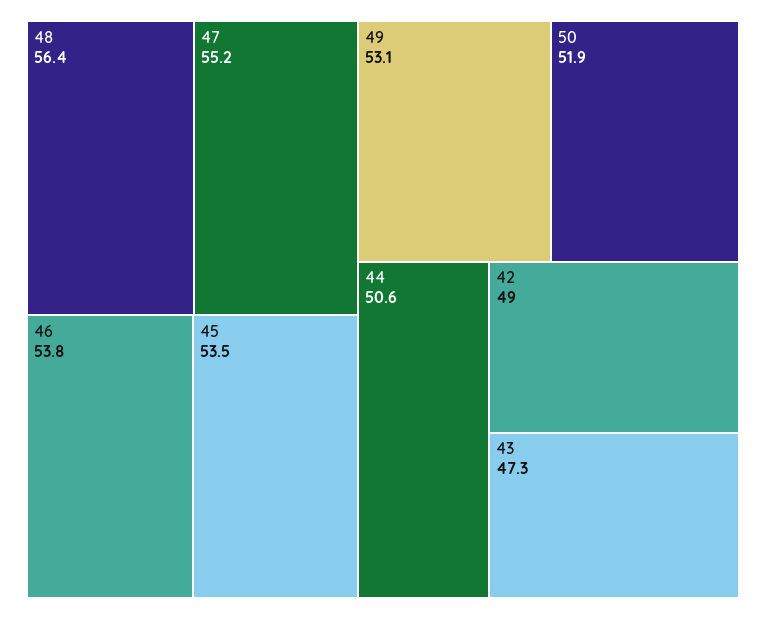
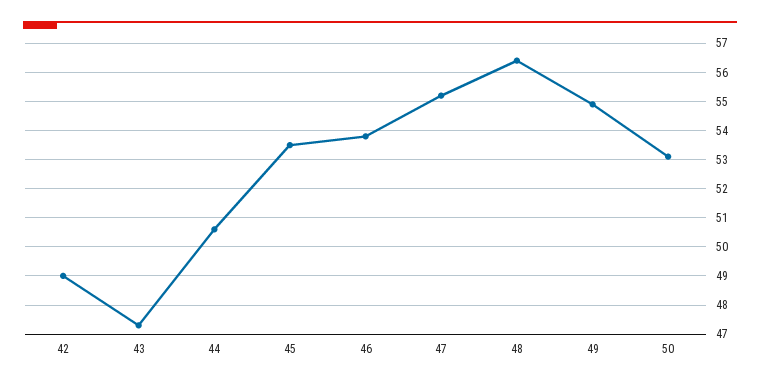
  {
    "48": 56.4,
    "47": 55.2,
    "46": 53.8,
    "45": 53.5,
-   "49": 53.1,
+   "49": 55,
-   "50": 51.9,
+   "50": 53,
    "44": 50.6,
    "42": 49,
    "43": 47.3
  }

